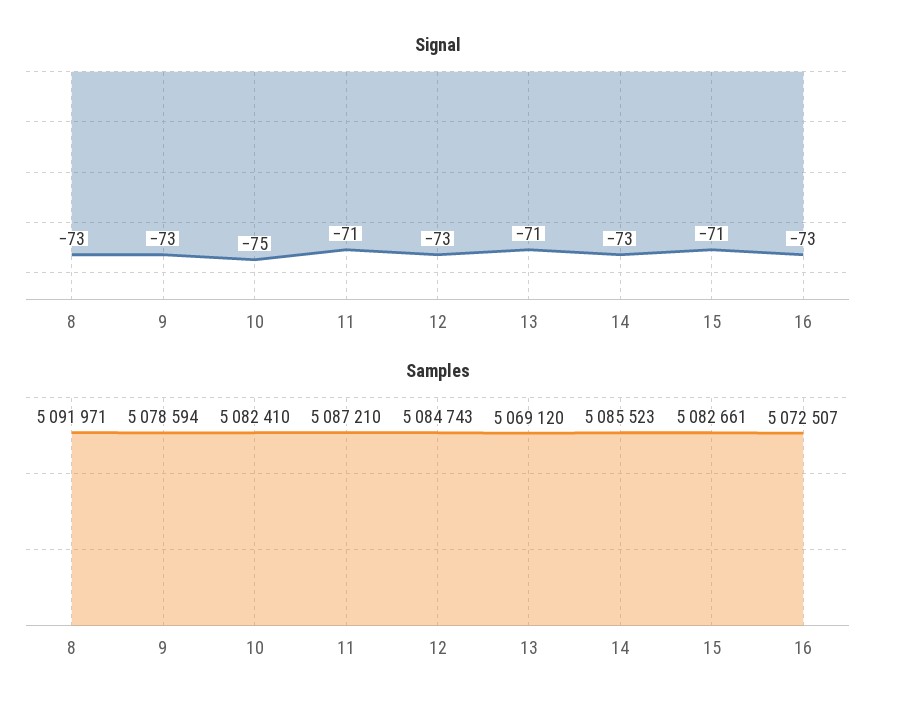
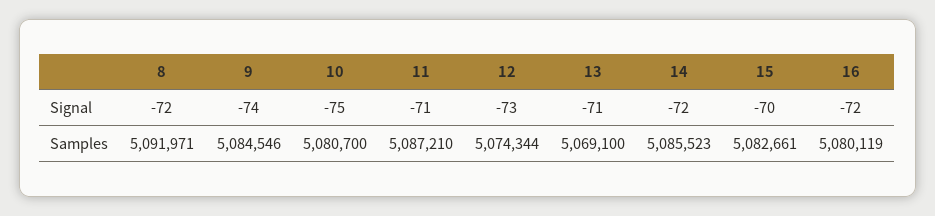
  {
    "Signal": {
-     "8": -73,
+     "8": -72,
-     "9": -73,
+     "9": -74,
      "10": -75,
      "11": -71,
      "12": -73,
      "13": -71,
-     "14": -73,
+     "14": -72,
-     "15": -71,
+     "15": -70,
-     "16": -73
+     "16": -72
    },
    "Samples": {
      "8": 5091971,
-     "9": 5078594,
+     "9": 5084546,
-     "10": 5082410,
+     "10": 5080700,
      "11": 5087210,
-     "12": 5084743,
+     "12": 5074344,
-     "13": 5069120,
+     "13": 5069100,
      "14": 5085523,
      "15": 5082661,
-     "16": 5072507
+     "16": 5080119
    }
  }

